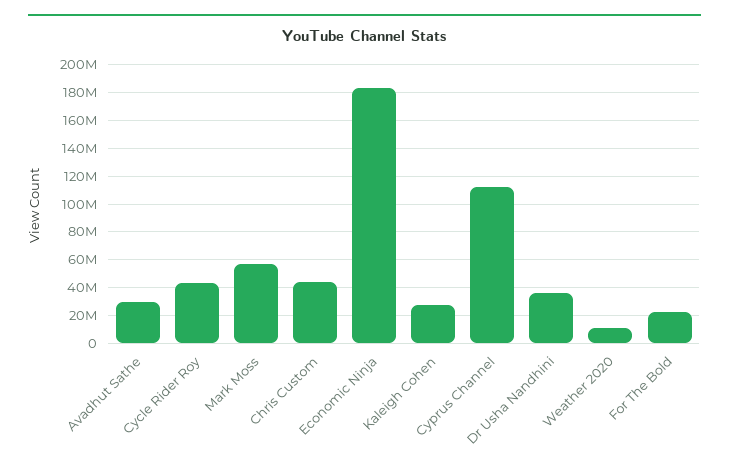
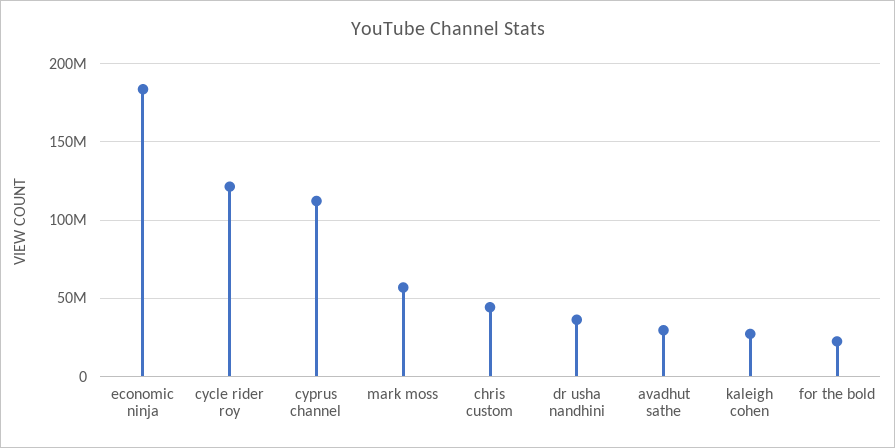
  {
    "Avadhut Sathe": 30000000,
-   "Cycle Rider Roy": 45000000,
+   "Cycle Rider Roy": 120000000,
    "Mark Moss": 55000000,
    "Chris Custom": 45000000,
    "Economic Ninja": 185000000,
    "Kaleigh Cohen": 25000000,
    "Cyprus Channel": 110000000,
    "Dr Usha Nandhini": 35000000,
-   "Weather 2020": 10000000,
    "For The Bold": 20000000
  }

